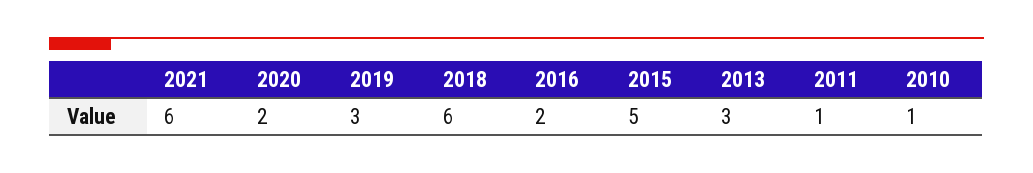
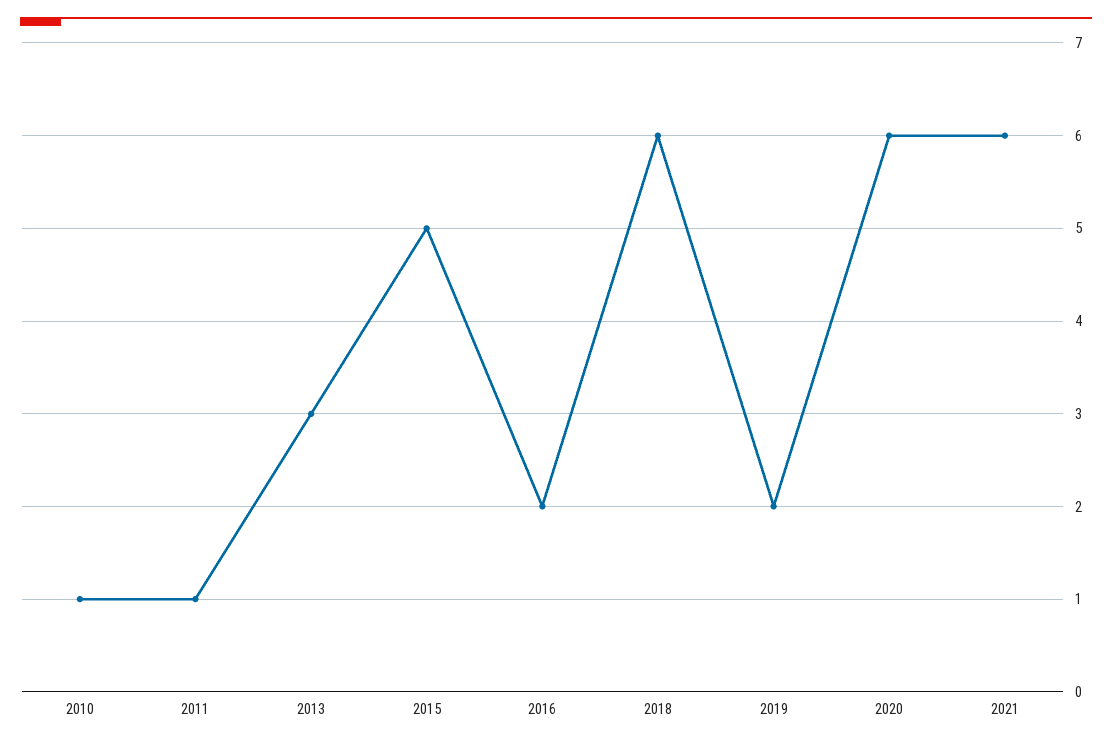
  {
    "2021": 6,
-   "2020": 2,
+   "2020": 6,
-   "2019": 3,
+   "2019": 2,
    "2018": 6,
    "2016": 2,
    "2015": 5,
    "2013": 3,
    "2011": 1,
    "2010": 1
  }

